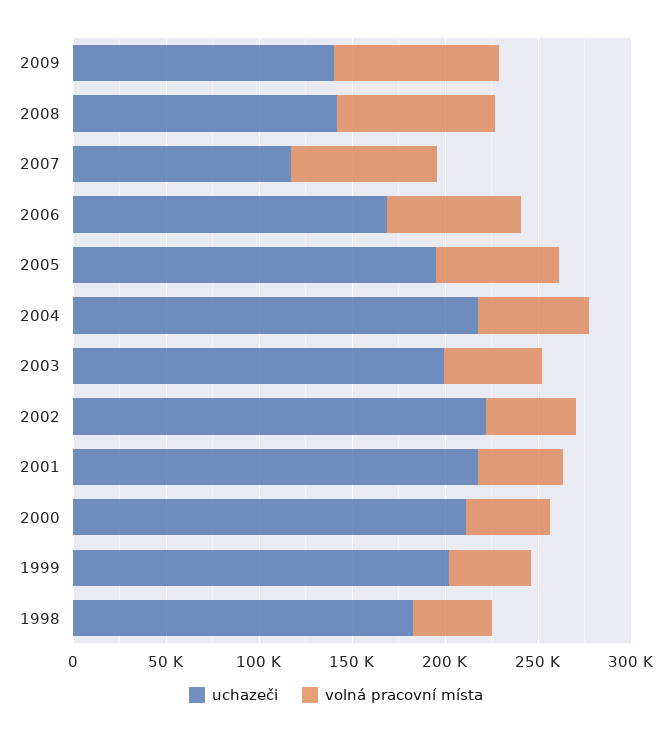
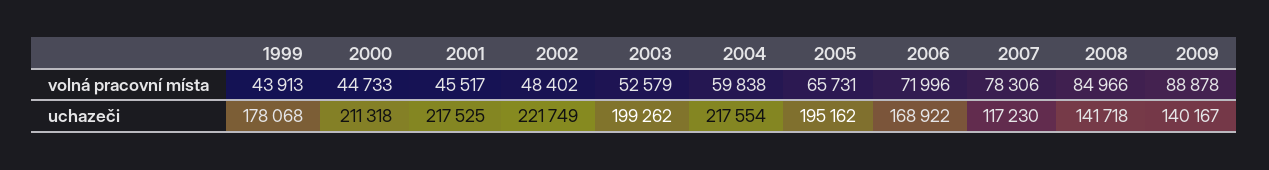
  {
    "uchazeči": {
      "2009": 140167,
      "2008": 141718,
      "2007": 117230,
      "2006": 168922,
      "2005": 195162,
      "2004": 217554,
      "2003": 199262,
      "2002": 221749,
      "2001": 217525,
      "2000": 211318,
-     "1999": 200000,
+     "1999": 178068
-     "1998": 180000
    },
    "volná pracovní místa": {
      "2009": 88878,
      "2008": 84966,
      "2007": 78306,
      "2006": 71996,
      "2005": 65731,
      "2004": 59838,
      "2003": 52579,
      "2002": 48402,
      "2001": 45517,
      "2000": 44733,
-     "1999": 43913,
+     "1999": 43913
-     "1998": 40000
    }
  }

